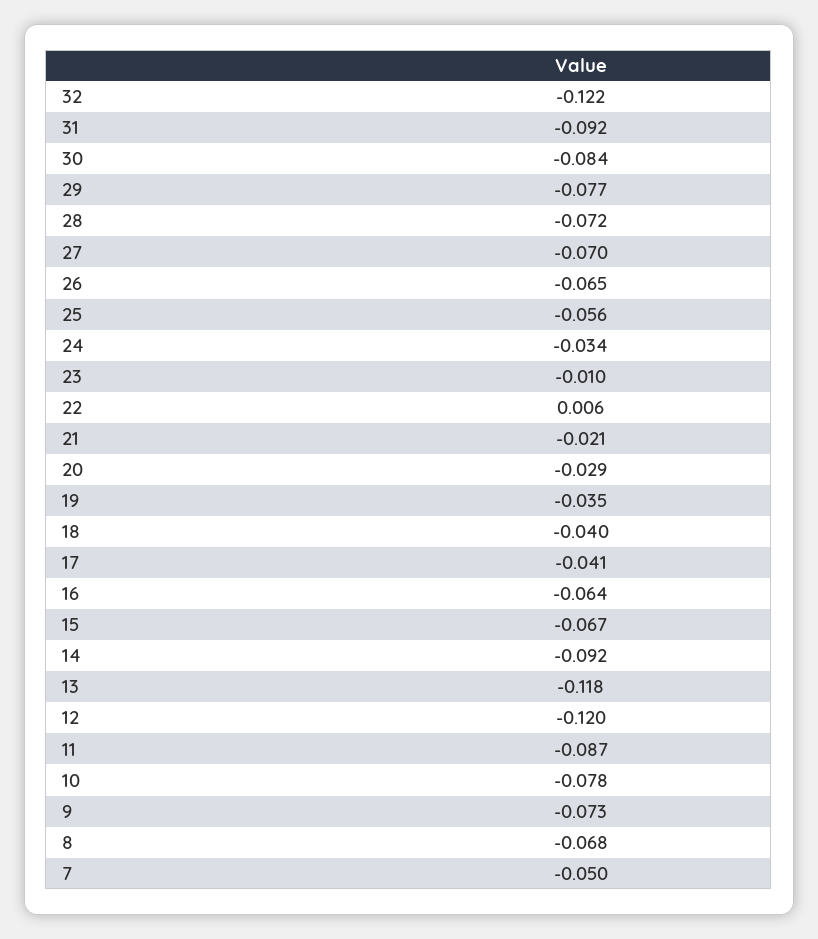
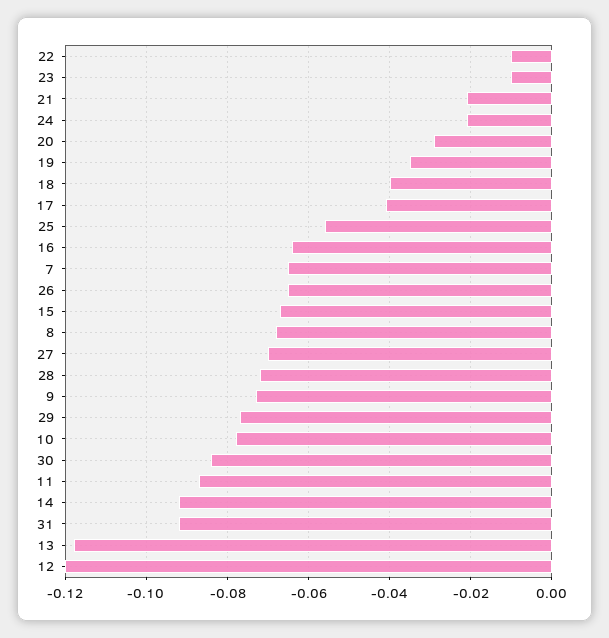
  {
-   "32": -0.122,
    "31": -0.092,
    "30": -0.084,
    "29": -0.077,
    "28": -0.072,
    "27": -0.07,
    "26": -0.065,
    "25": -0.056,
-   "24": -0.034,
+   "24": -0.02,
    "23": -0.01,
-   "22": 0.006,
+   "22": -0.01,
    "21": -0.021,
    "20": -0.029,
    "19": -0.035,
    "18": -0.04,
    "17": -0.041,
    "16": -0.064,
    "15": -0.067,
    "14": -0.092,
    "13": -0.118,
    "12": -0.12,
    "11": -0.087,
    "10": -0.078,
    "9": -0.073,
    "8": -0.068,
-   "7": -0.05
+   "7": -0.065
  }

